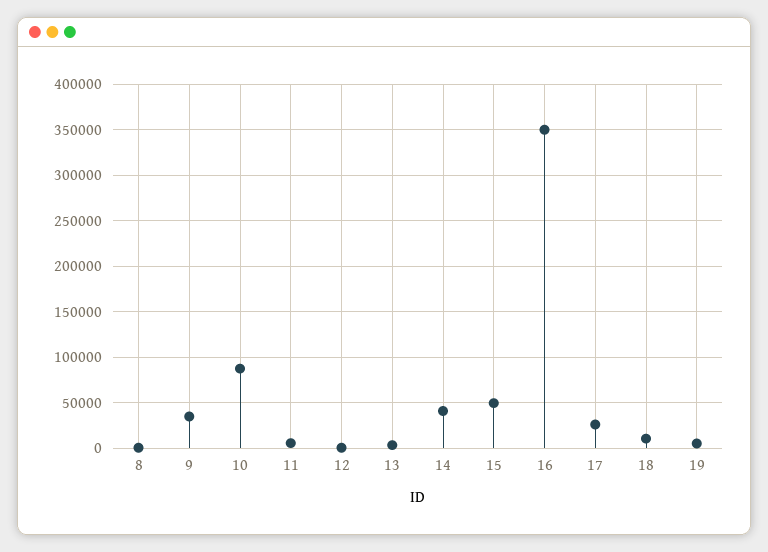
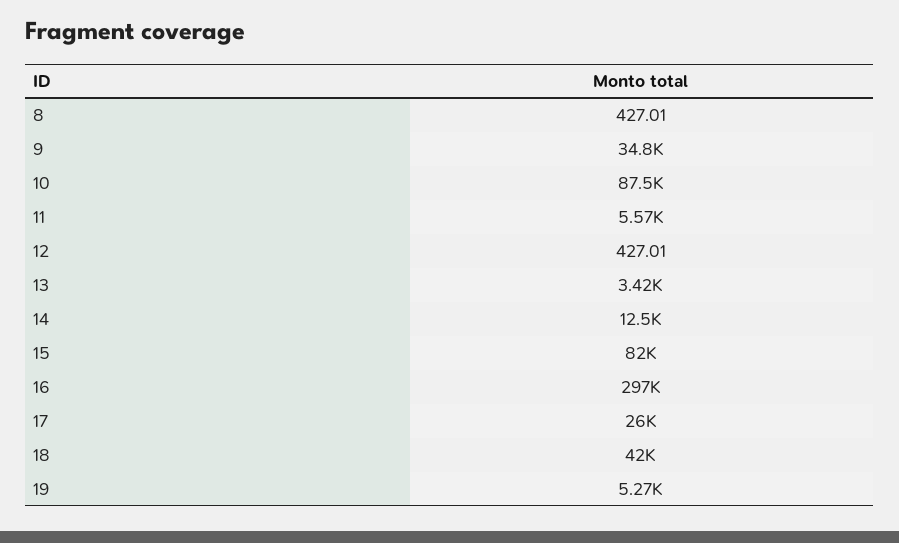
  {
    "8": 427.01,
    "9": 34800,
    "10": 87500,
    "11": 5570,
    "12": 427.01,
    "13": 3420,
-   "14": 40000,
+   "14": 12500,
-   "15": 50000,
+   "15": 82000,
-   "16": 350000,
+   "16": 297000,
    "17": 26000,
-   "18": 10000,
+   "18": 42000,
    "19": 5270
  }

